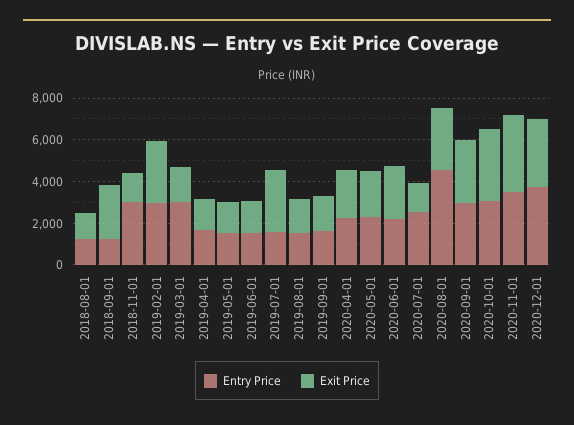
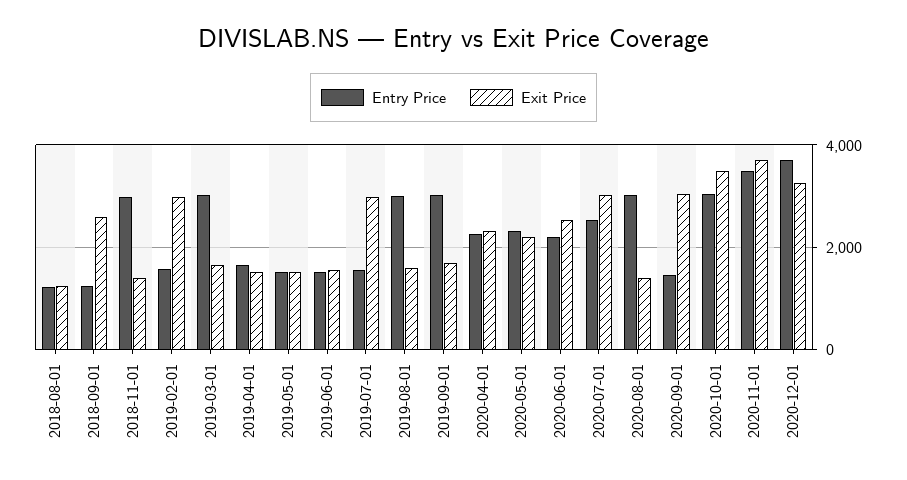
  {
    "Entry Price": {
      "2018-08-01": 1200,
      "2018-09-01": 1200,
      "2018-11-01": 3000,
-     "2019-02-01": 3000,
+     "2019-02-01": 1600,
      "2019-03-01": 3000,
      "2019-04-01": 1600,
      "2019-05-01": 1600,
      "2019-06-01": 1600,
      "2019-07-01": 1600,
-     "2019-08-01": 1500,
+     "2019-08-01": 3000,
-     "2019-09-01": 1500,
+     "2019-09-01": 3000,
      "2020-04-01": 2200,
      "2020-05-01": 2400,
      "2020-06-01": 2200,
      "2020-07-01": 2600,
-     "2020-08-01": 4500,
+     "2020-08-01": 3000,
-     "2020-09-01": 3000,
+     "2020-09-01": 1400,
      "2020-10-01": 3000,
      "2020-11-01": 3400,
      "2020-12-01": 3800
    },
    "Exit Price": {
      "2018-08-01": 1200,
      "2018-09-01": 2600,
      "2018-11-01": 1400,
      "2019-02-01": 3000,
      "2019-03-01": 1600,
      "2019-04-01": 1600,
      "2019-05-01": 1600,
      "2019-06-01": 1600,
      "2019-07-01": 3000,
      "2019-08-01": 1600,
      "2019-09-01": 1600,
      "2020-04-01": 2400,
      "2020-05-01": 2200,
      "2020-06-01": 2600,
-     "2020-07-01": 1500,
+     "2020-07-01": 3000,
-     "2020-08-01": 3000,
+     "2020-08-01": 1400,
      "2020-09-01": 3000,
      "2020-10-01": 3400,
      "2020-11-01": 3800,
      "2020-12-01": 3200
    }
  }

